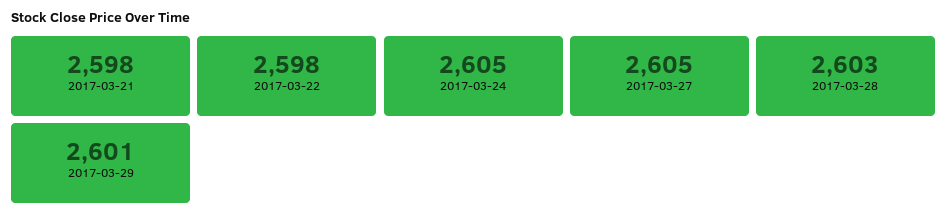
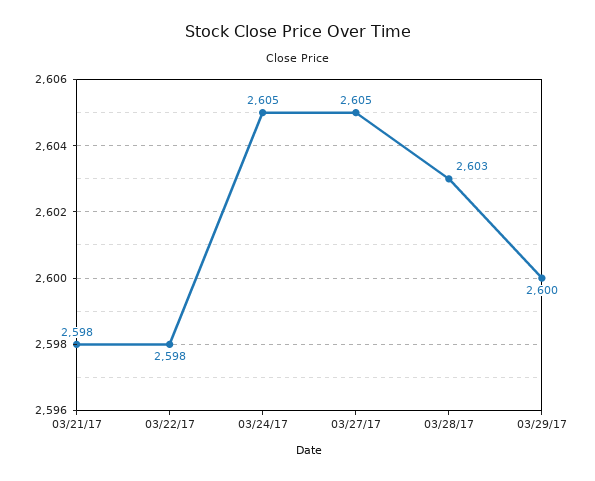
  {
    "2017-03-21": 2598,
    "2017-03-22": 2598,
    "2017-03-24": 2605,
    "2017-03-27": 2605,
    "2017-03-28": 2603,
-   "2017-03-29": 2601
+   "2017-03-29": 2600
  }

